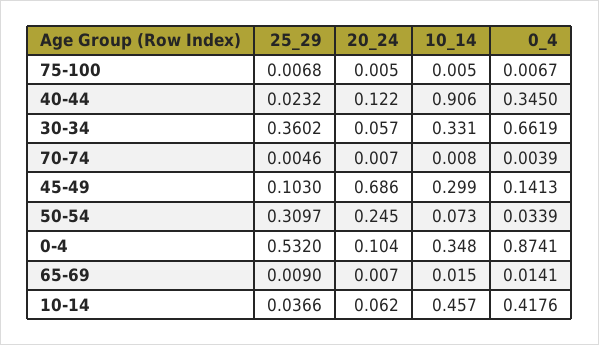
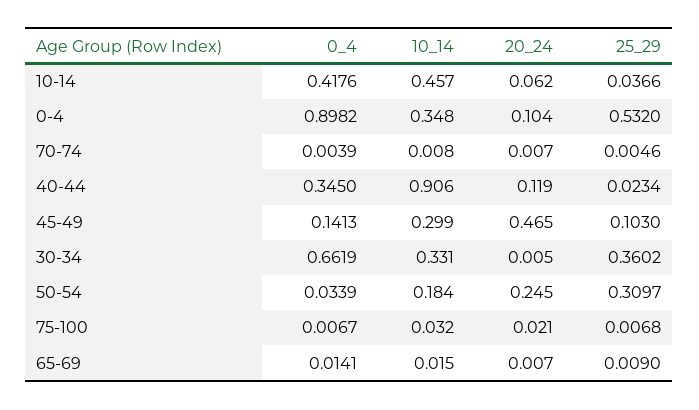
  {
    "25_29": {
      "75-100": 0.0068,
-     "40-44": 0.0232,
+     "40-44": 0.0234,
      "30-34": 0.3602,
      "70-74": 0.0046,
      "45-49": 0.103,
      "50-54": 0.3097,
      "0-4": 0.532,
      "65-69": 0.009,
      "10-14": 0.0366
    },
    "20_24": {
-     "75-100": 0.005,
+     "75-100": 0.021,
-     "40-44": 0.122,
+     "40-44": 0.119,
-     "30-34": 0.057,
+     "30-34": 0.005,
      "70-74": 0.007,
-     "45-49": 0.686,
+     "45-49": 0.465,
      "50-54": 0.245,
      "0-4": 0.104,
      "65-69": 0.007,
      "10-14": 0.062
    },
    "10_14": {
-     "75-100": 0.005,
+     "75-100": 0.032,
      "40-44": 0.906,
      "30-34": 0.331,
      "70-74": 0.008,
      "45-49": 0.299,
-     "50-54": 0.073,
+     "50-54": 0.184,
      "0-4": 0.348,
      "65-69": 0.015,
      "10-14": 0.457
    },
    "0_4": {
      "75-100": 0.0067,
      "40-44": 0.345,
      "30-34": 0.6619,
      "70-74": 0.0039,
      "45-49": 0.1413,
      "50-54": 0.0339,
-     "0-4": 0.8741,
+     "0-4": 0.8982,
      "65-69": 0.0141,
      "10-14": 0.4176
    }
  }

